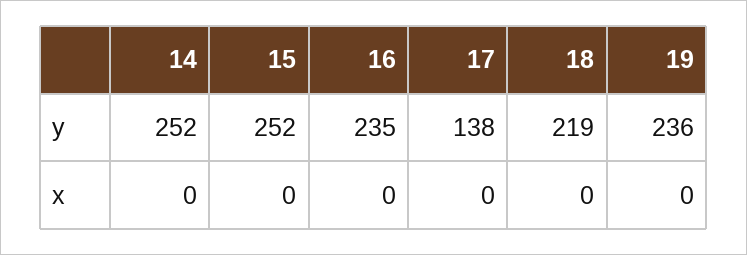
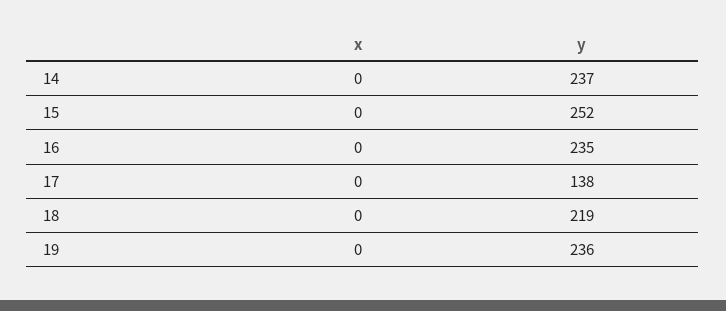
  {
    "14": {
-     "y": 252,
+     "y": 237,
      "x": 0
    },
    "15": {
      "y": 252,
      "x": 0
    },
    "16": {
      "y": 235,
      "x": 0
    },
    "17": {
      "y": 138,
      "x": 0
    },
    "18": {
      "y": 219,
      "x": 0
    },
    "19": {
      "y": 236,
      "x": 0
    }
  }

